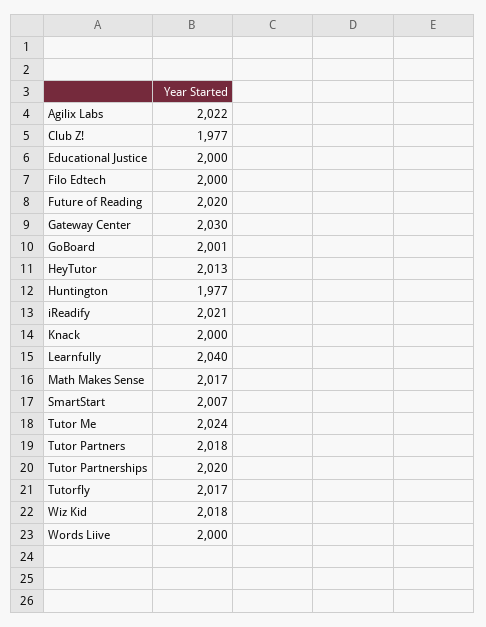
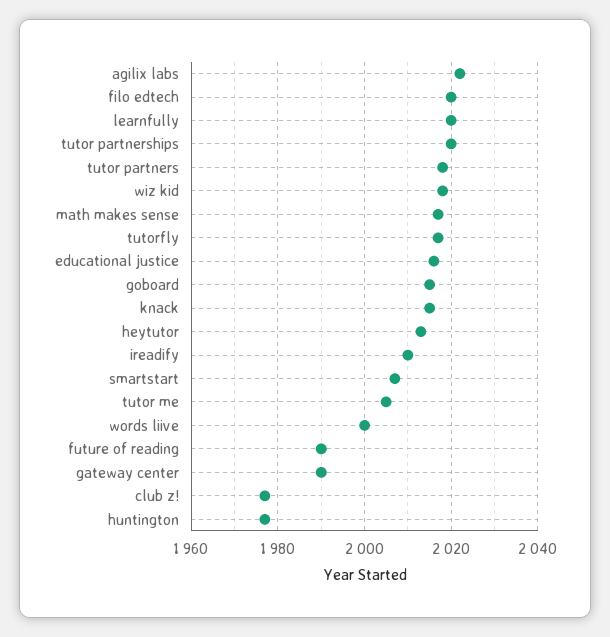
  {
    "Agilix Labs": 2022,
    "Club Z!": 1977,
-   "Educational Justice": 2000,
+   "Educational Justice": 2015,
-   "Filo Edtech": 2000,
+   "Filo Edtech": 2020,
-   "Future of Reading": 2020,
+   "Future of Reading": 1990,
-   "Gateway Center": 2030,
+   "Gateway Center": 1990,
-   "GoBoard": 2001,
+   "GoBoard": 2015,
    "HeyTutor": 2013,
    "Huntington": 1977,
-   "iReadify": 2021,
+   "iReadify": 2010,
-   "Knack": 2000,
+   "Knack": 2015,
-   "Learnfully": 2040,
+   "Learnfully": 2020,
    "Math Makes Sense": 2017,
    "SmartStart": 2007,
-   "Tutor Me": 2024,
+   "Tutor Me": 2005,
    "Tutor Partners": 2018,
    "Tutor Partnerships": 2020,
    "Tutorfly": 2017,
    "Wiz Kid": 2018,
    "Words Liive": 2000
  }

